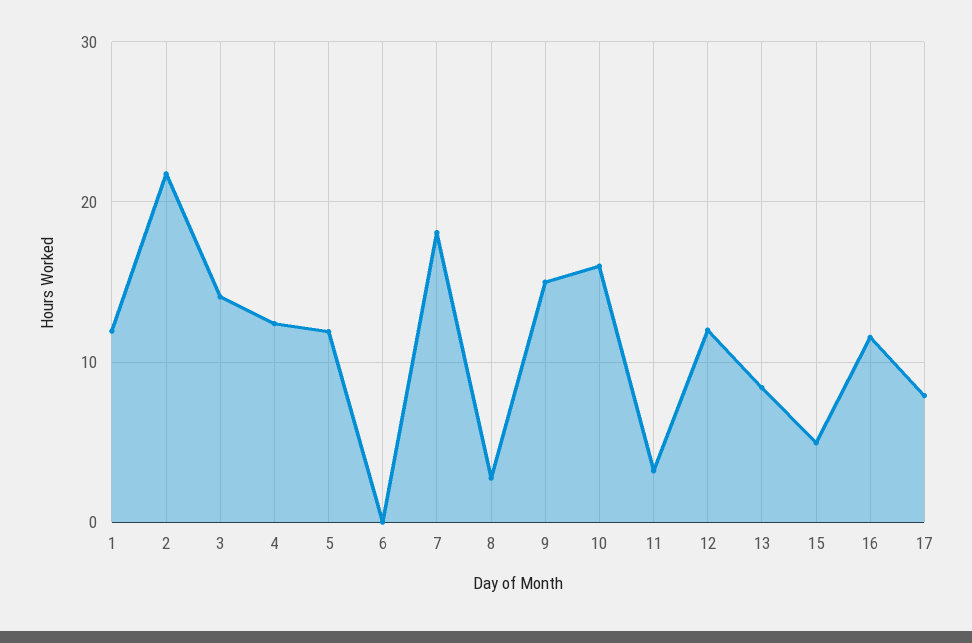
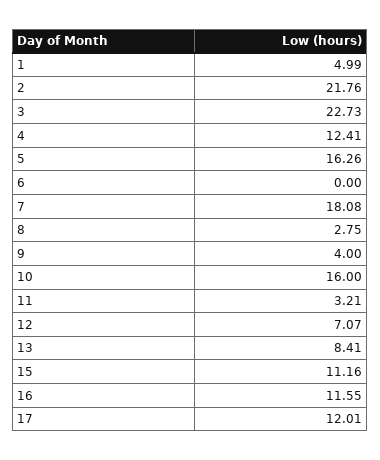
  {
-   "1": 12,
+   "1": 4.99,
    "2": 21.76,
-   "3": 14,
+   "3": 22.73,
    "4": 12.41,
-   "5": 12,
+   "5": 16.26,
    "6": 0,
    "7": 18.08,
    "8": 2.75,
-   "9": 15,
+   "9": 4,
    "10": 16,
    "11": 3.21,
-   "12": 12,
+   "12": 7.07,
    "13": 8.41,
-   "15": 5,
+   "15": 11.16,
    "16": 11.55,
-   "17": 8
+   "17": 12.01
  }

